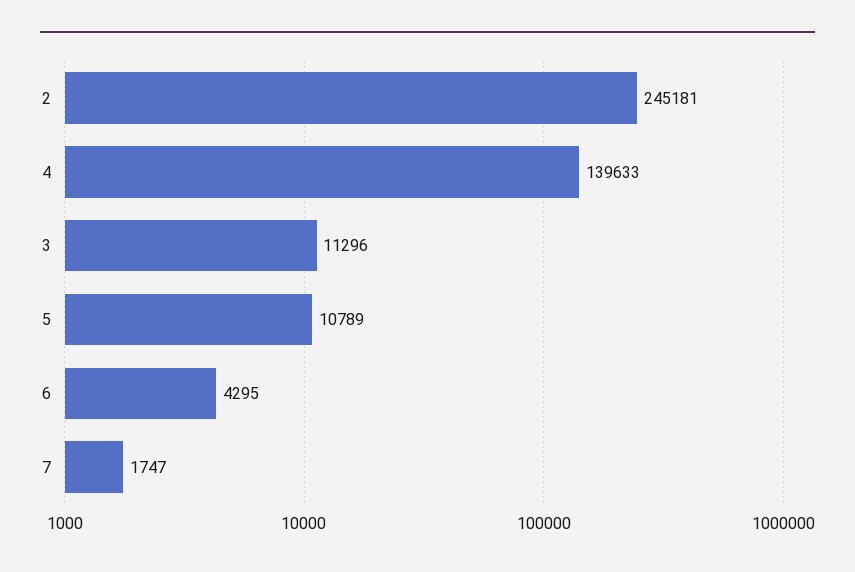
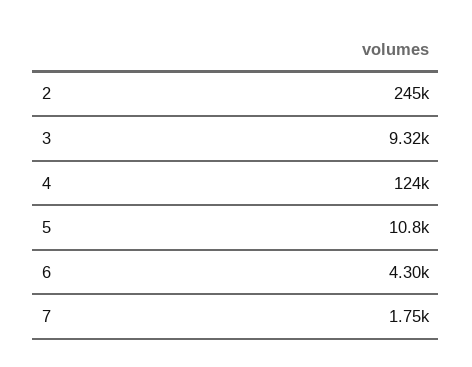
  {
    "2": 245181,
-   "4": 139633,
+   "4": 124000,
-   "3": 11296,
+   "3": 9320,
    "5": 10789,
    "6": 4295,
    "7": 1747
  }

